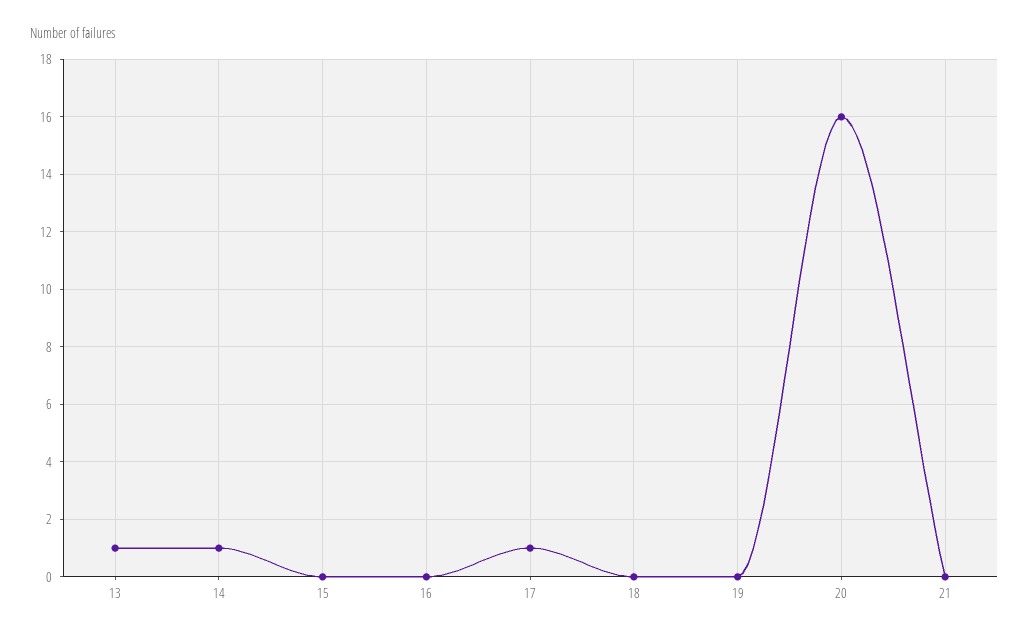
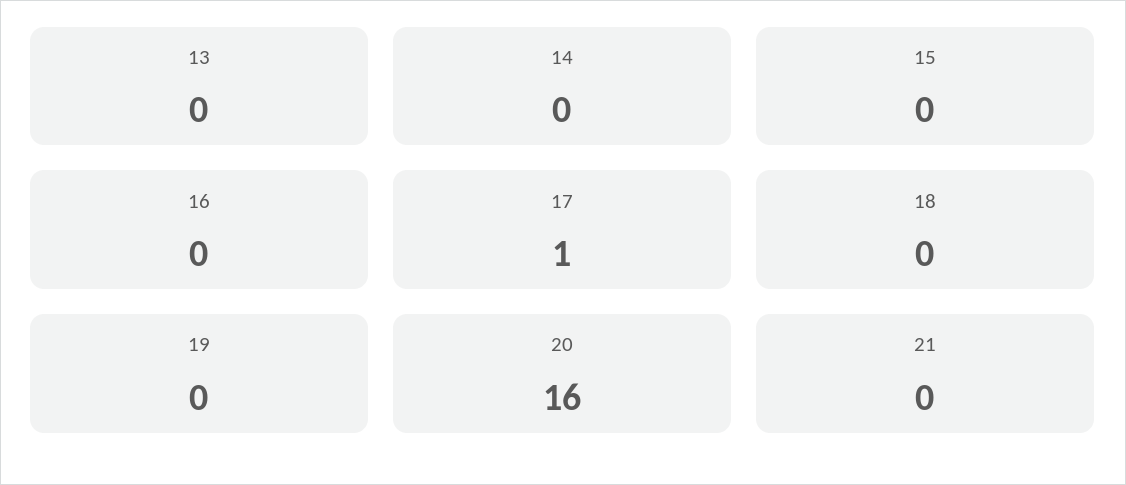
  {
-   "13": 1,
+   "13": 0,
-   "14": 1,
+   "14": 0,
    "15": 0,
    "16": 0,
    "17": 1,
    "18": 0,
    "19": 0,
    "20": 16,
    "21": 0
  }

